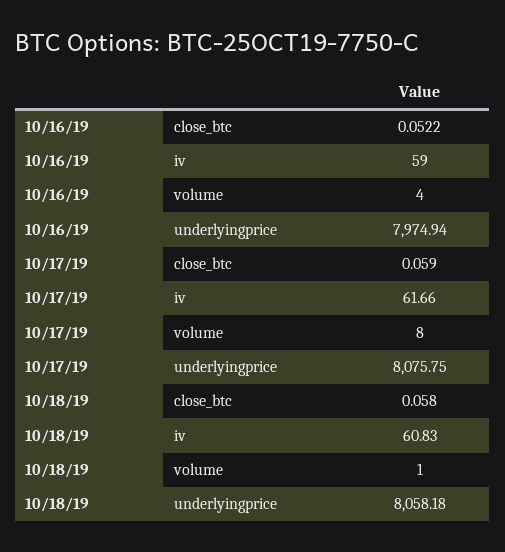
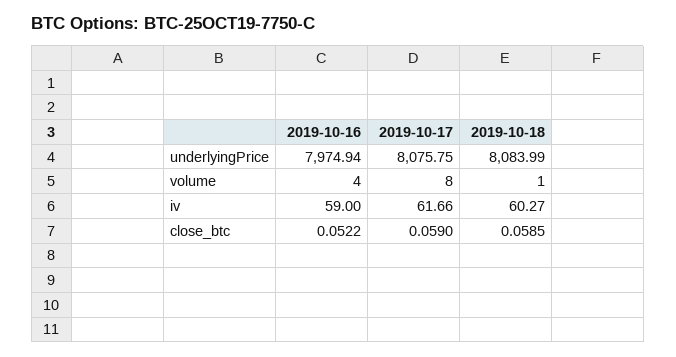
  {
    "10/16/19": {
      "close_btc": 0.0522,
      "iv": 59,
      "volume": 4,
      "underlyingprice": 7974.94
    },
    "10/17/19": {
      "close_btc": 0.059,
      "iv": 61.66,
      "volume": 8,
      "underlyingprice": 8075.75
    },
    "10/18/19": {
-     "close_btc": 0.058,
+     "close_btc": 0.0585,
-     "iv": 60.83,
+     "iv": 60.27,
      "volume": 1,
-     "underlyingprice": 8058.18
+     "underlyingprice": 8083.99
    }
  }

